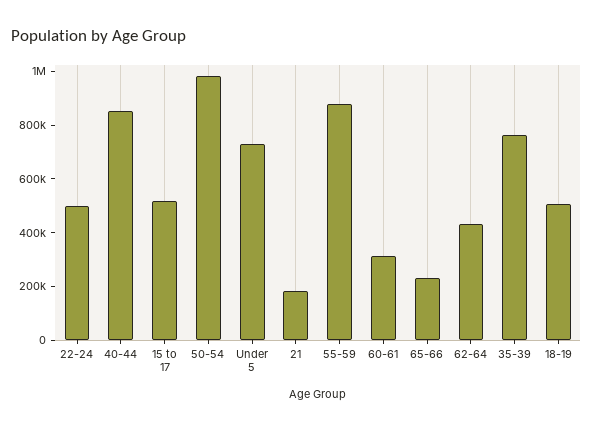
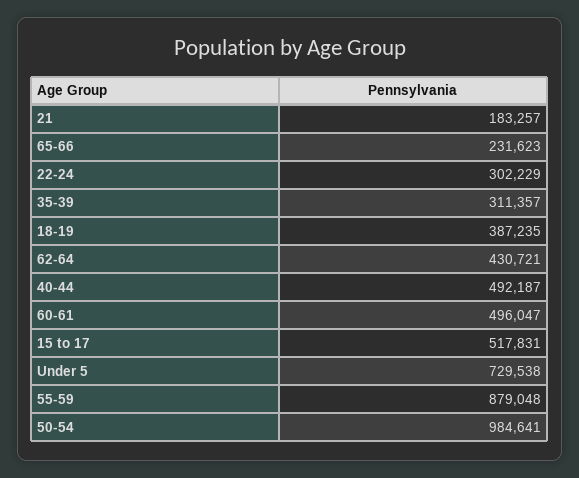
  {
-   "22-24": 500000,
+   "22-24": 302229,
-   "40-44": 850000,
+   "40-44": 492187,
    "15 to 17": 517831,
    "50-54": 984641,
    "Under 5": 729538,
    "21": 183257,
    "55-59": 879048,
-   "60-61": 300000,
+   "60-61": 496047,
    "65-66": 231623,
    "62-64": 430721,
-   "35-39": 750000,
+   "35-39": 311357,
-   "18-19": 500000
+   "18-19": 387235
  }

